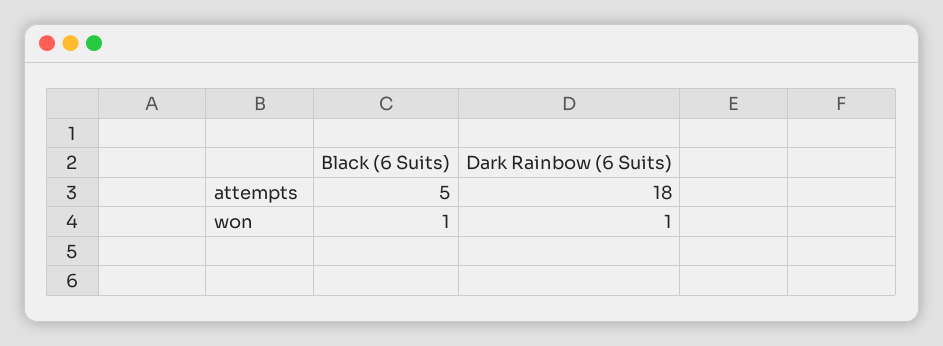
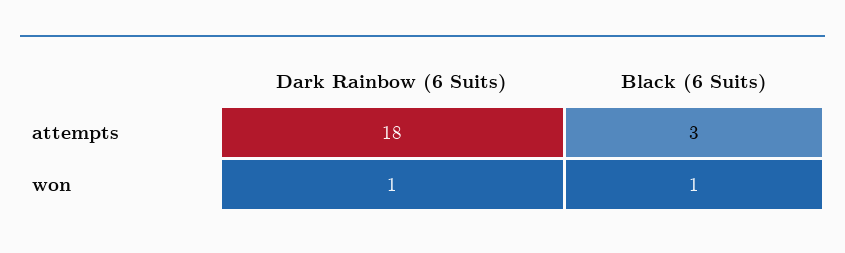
  {
    "Black (6 Suits)": {
-     "attempts": 5,
+     "attempts": 3,
      "won": 1
    },
    "Dark Rainbow (6 Suits)": {
      "attempts": 18,
      "won": 1
    }
  }

